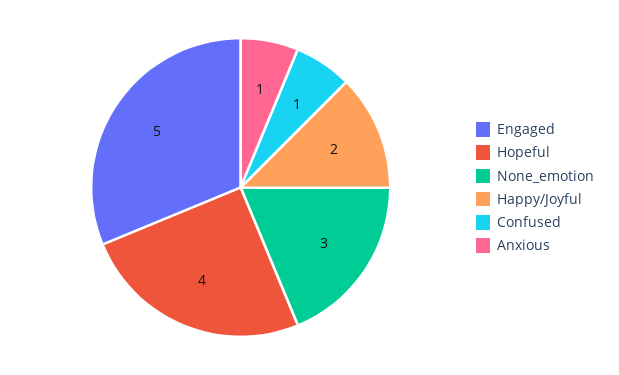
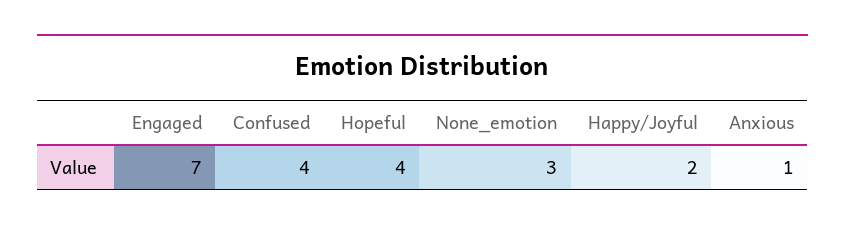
  {
-   "Engaged": 5,
+   "Engaged": 7,
    "Hopeful": 4,
    "None_emotion": 3,
    "Happy/Joyful": 2,
-   "Confused": 1,
+   "Confused": 4,
    "Anxious": 1
  }

